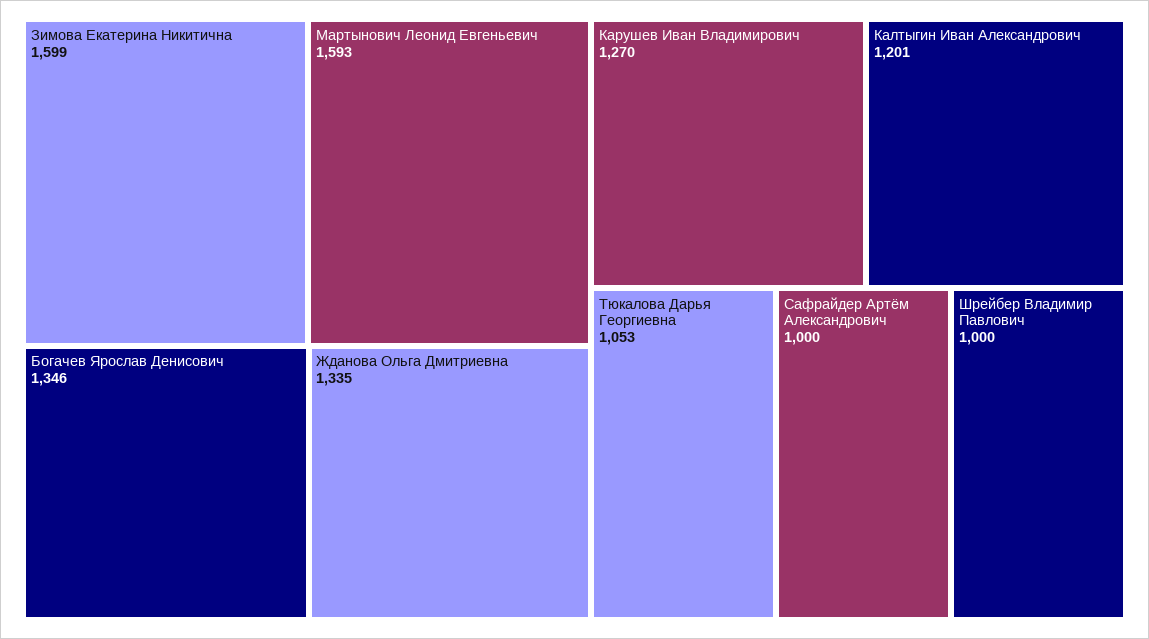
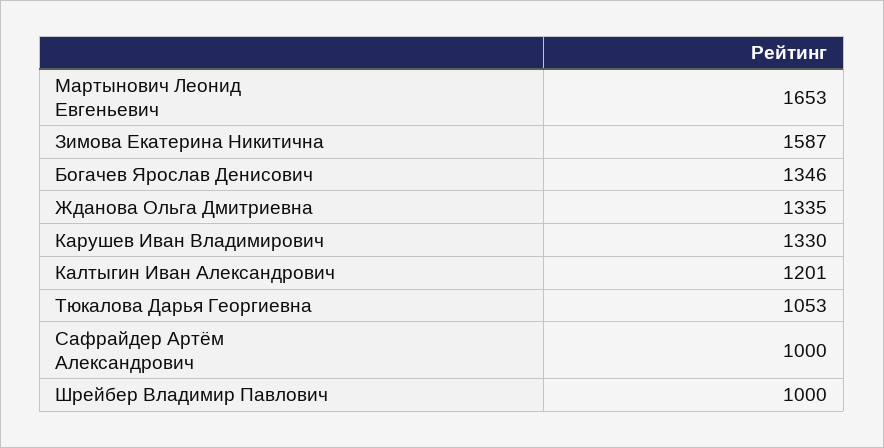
  {
-   "Зимова Екатерина Никитична": 1599,
+   "Зимова Екатерина Никитична": 1587,
-   "Мартынович Леонид Евгеньевич": 1593,
+   "Мартынович Леонид Евгеньевич": 1653,
    "Богачев Ярослав Денисович": 1346,
    "Жданова Ольга Дмитриевна": 1335,
-   "Карушев Иван Владимирович": 1270,
+   "Карушев Иван Владимирович": 1330,
    "Калтыгин Иван Александрович": 1201,
    "Тюкалова Дарья Георгиевна": 1053,
    "Сафрайдер Артём Александрович": 1000,
    "Шрейбер Владимир Павлович": 1000
  }

